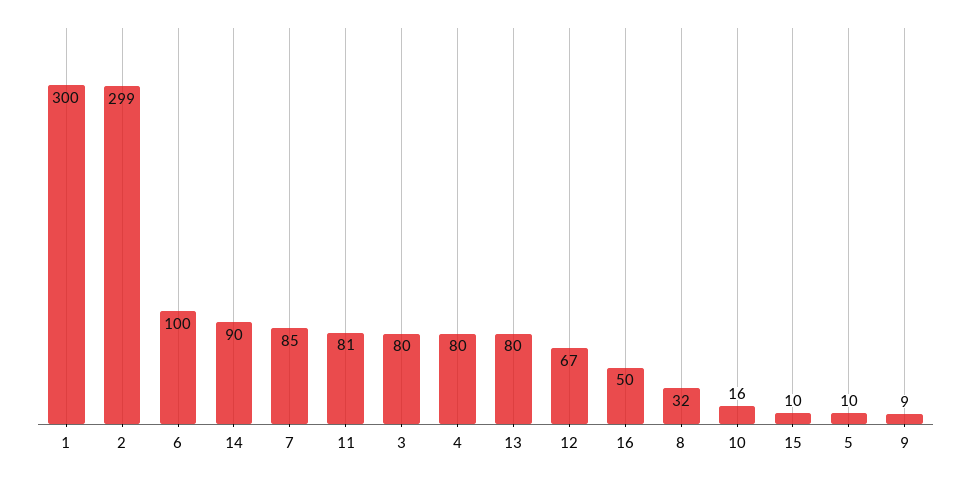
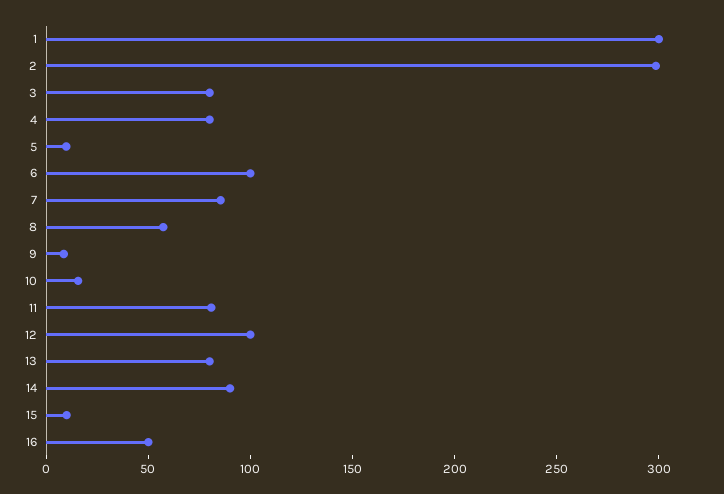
  {
    "1": 300,
    "2": 299,
    "6": 100,
    "14": 90,
    "7": 85,
    "11": 81,
    "3": 80,
    "4": 80,
    "13": 80,
-   "12": 67,
+   "12": 100,
    "16": 50,
-   "8": 32,
+   "8": 60,
    "10": 16,
    "15": 10,
    "5": 10,
    "9": 9
  }

